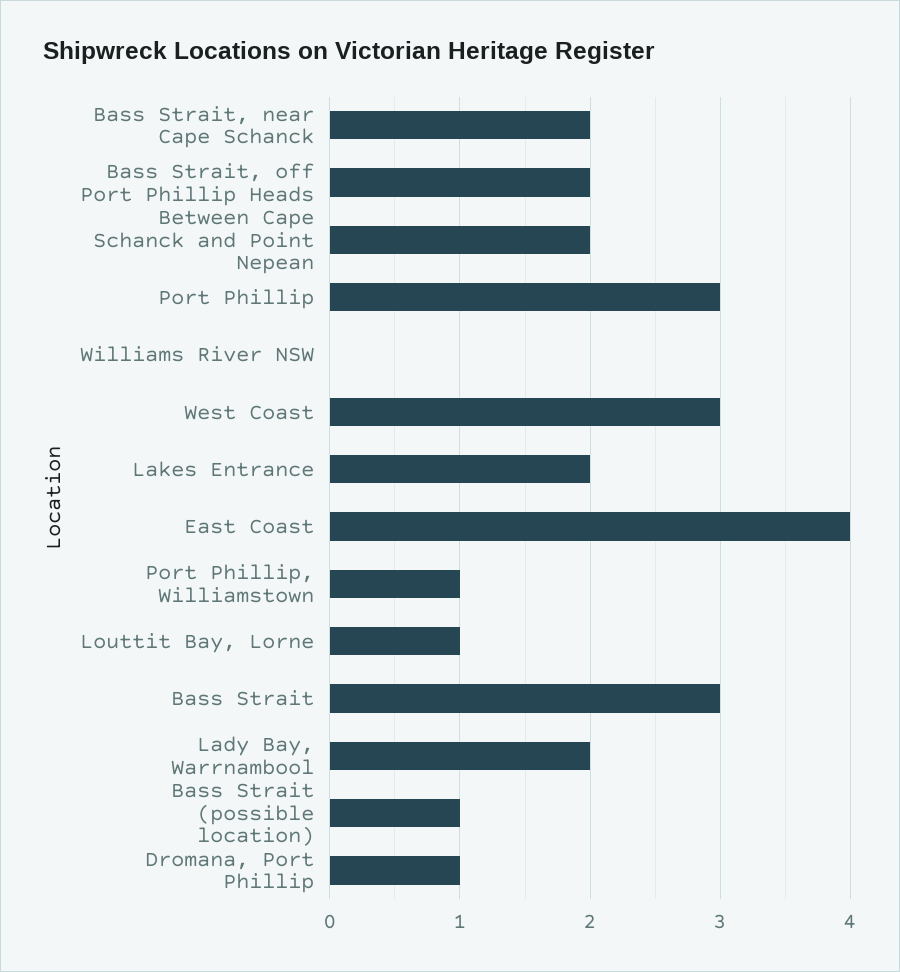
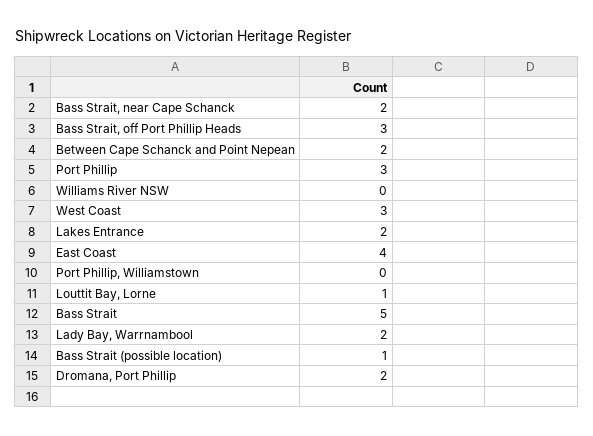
  {
    "Bass Strait, near Cape Schanck": 2,
-   "Bass Strait, off Port Phillip Heads": 2,
+   "Bass Strait, off Port Phillip Heads": 3,
    "Between Cape Schanck and Point Nepean": 2,
    "Port Phillip": 3,
    "Williams River NSW": 0,
    "West Coast": 3,
    "Lakes Entrance": 2,
    "East Coast": 4,
-   "Port Phillip, Williamstown": 1,
+   "Port Phillip, Williamstown": 0,
    "Louttit Bay, Lorne": 1,
-   "Bass Strait": 3,
+   "Bass Strait": 5,
    "Lady Bay, Warrnambool": 2,
    "Bass Strait (possible location)": 1,
-   "Dromana, Port Phillip": 1
+   "Dromana, Port Phillip": 2
  }

